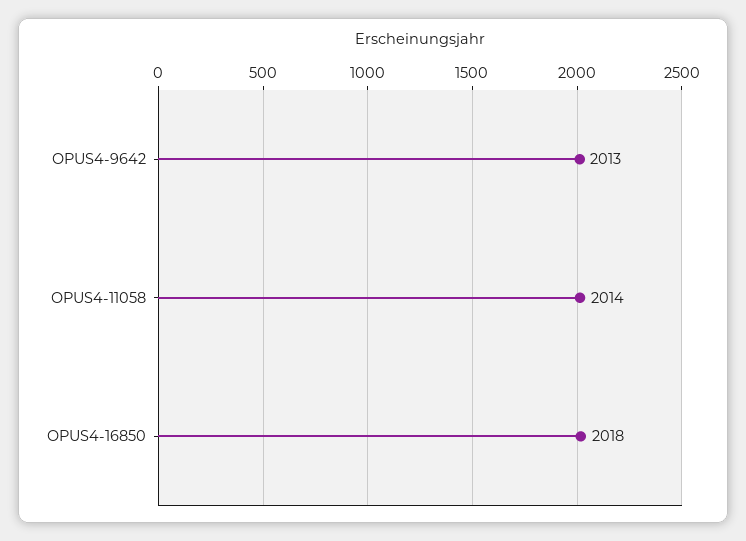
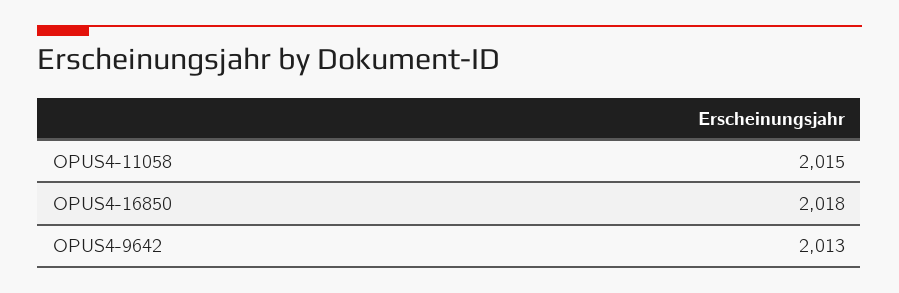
  {
    "OPUS4-9642": 2013,
-   "OPUS4-11058": 2014,
+   "OPUS4-11058": 2015,
    "OPUS4-16850": 2018
  }

